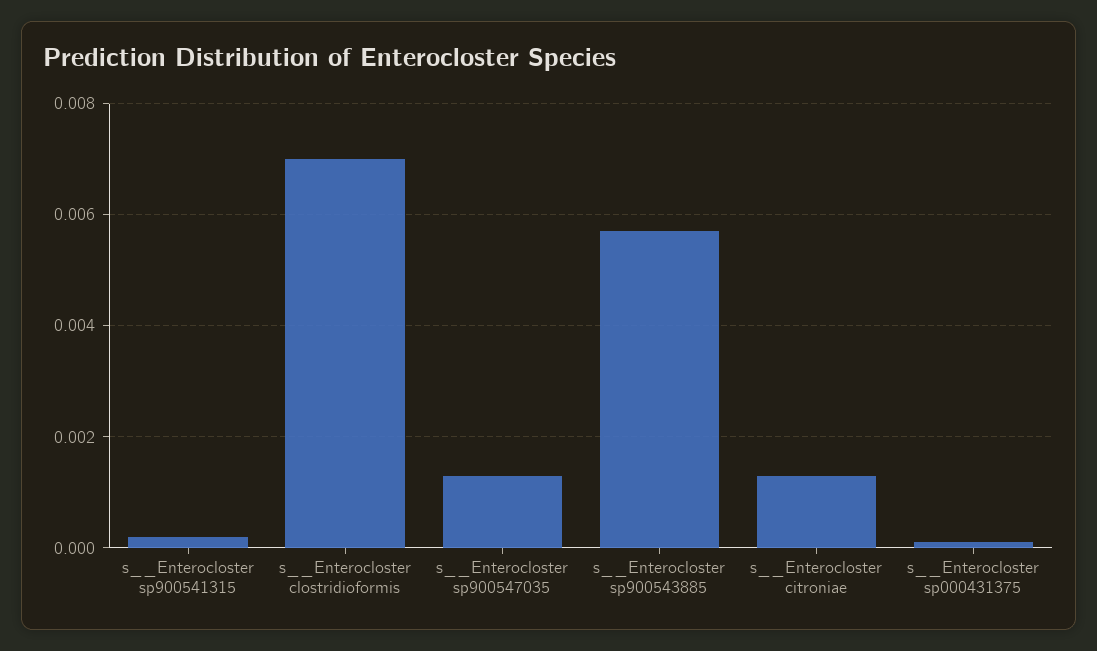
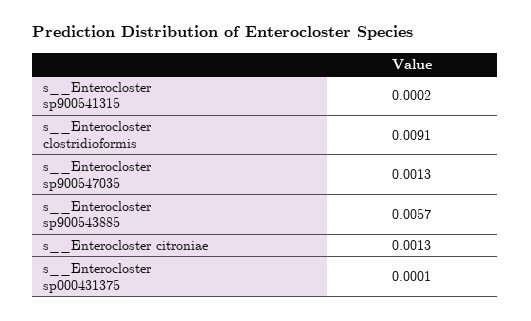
  {
    "s__Enterocloster sp900541315": 0.0002,
-   "s__Enterocloster clostridioformis": 0.007,
+   "s__Enterocloster clostridioformis": 0.0091,
    "s__Enterocloster sp900547035": 0.0013,
    "s__Enterocloster sp900543885": 0.0057,
    "s__Enterocloster citroniae": 0.0013,
    "s__Enterocloster sp000431375": 0.0001
  }

